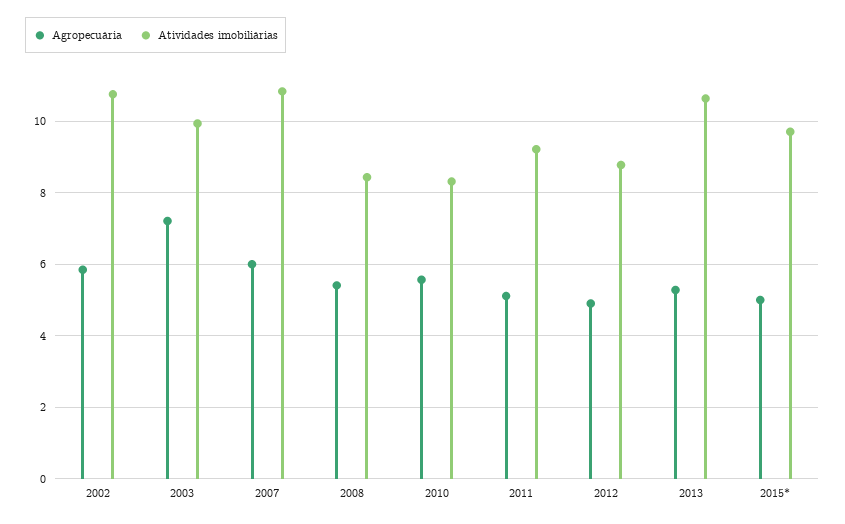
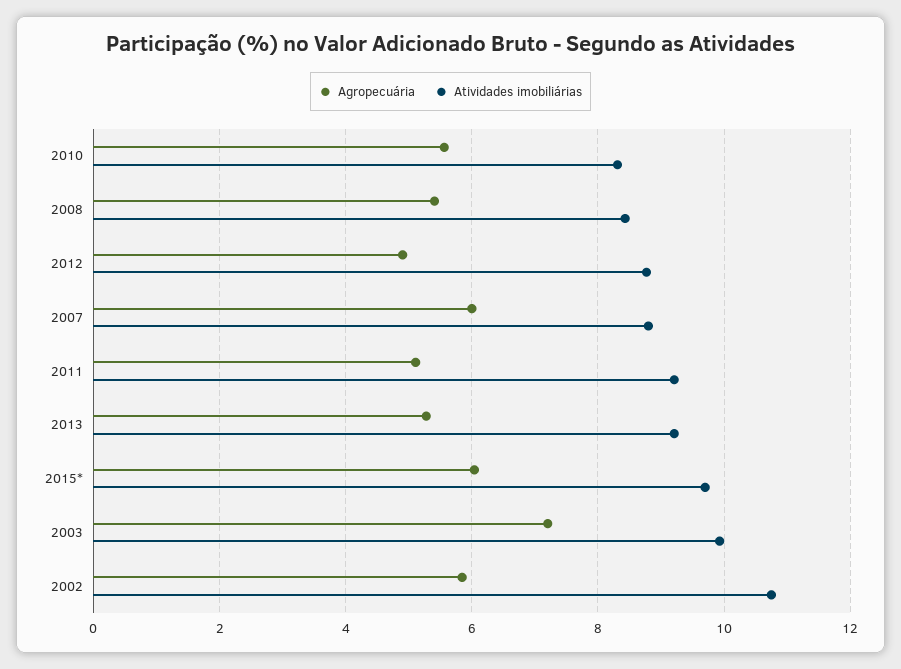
  {
    "Agropecuária": {
      "2002": 5.8,
      "2003": 7.2,
      "2007": 6,
      "2008": 5.4,
      "2010": 5.6,
      "2011": 5.2,
      "2012": 5,
      "2013": 5.2,
-     "2015*": 5
+     "2015*": 6
    },
    "Atividades imobiliárias": {
      "2002": 10.8,
      "2003": 10,
-     "2007": 10.8,
+     "2007": 8.8,
      "2008": 8.4,
      "2010": 8.4,
      "2011": 9.2,
      "2012": 8.8,
-     "2013": 10.6,
+     "2013": 9.2,
      "2015*": 9.8
    }
  }

